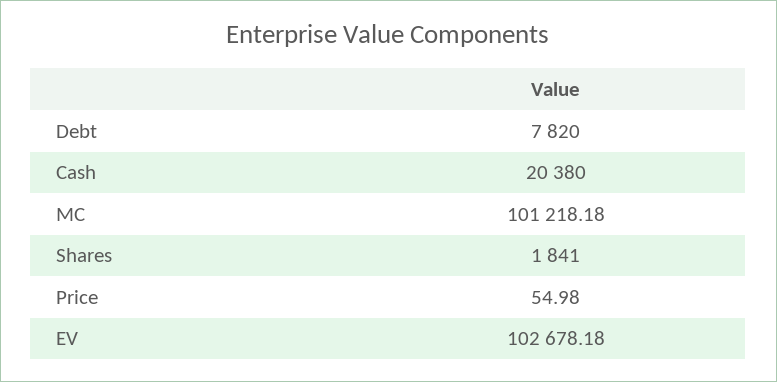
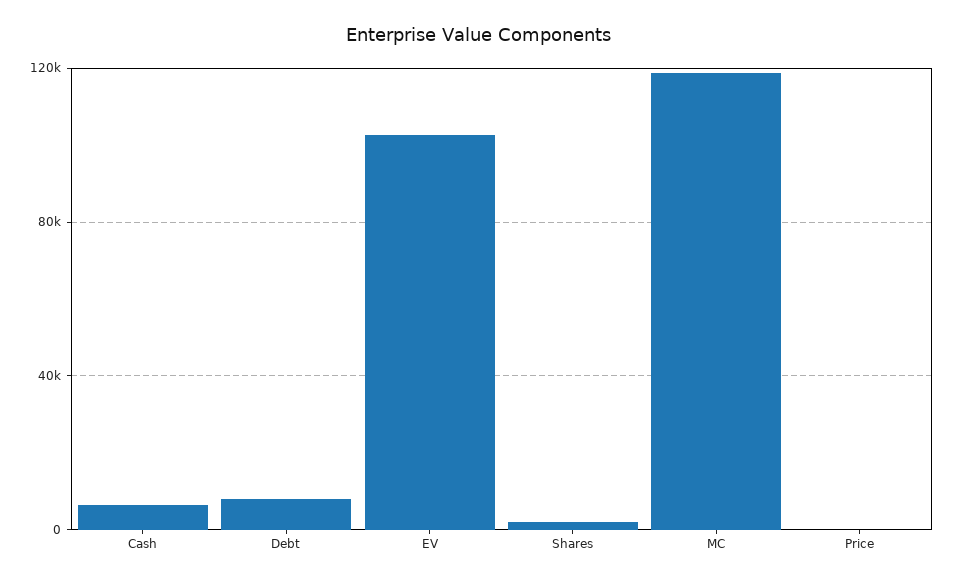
  {
    "Debt": 7820,
-   "Cash": 20380,
+   "Cash": 5000,
-   "MC": 101218.18,
+   "MC": 120000,
    "Shares": 1841,
    "Price": 54.98,
    "EV": 102678.18
  }

